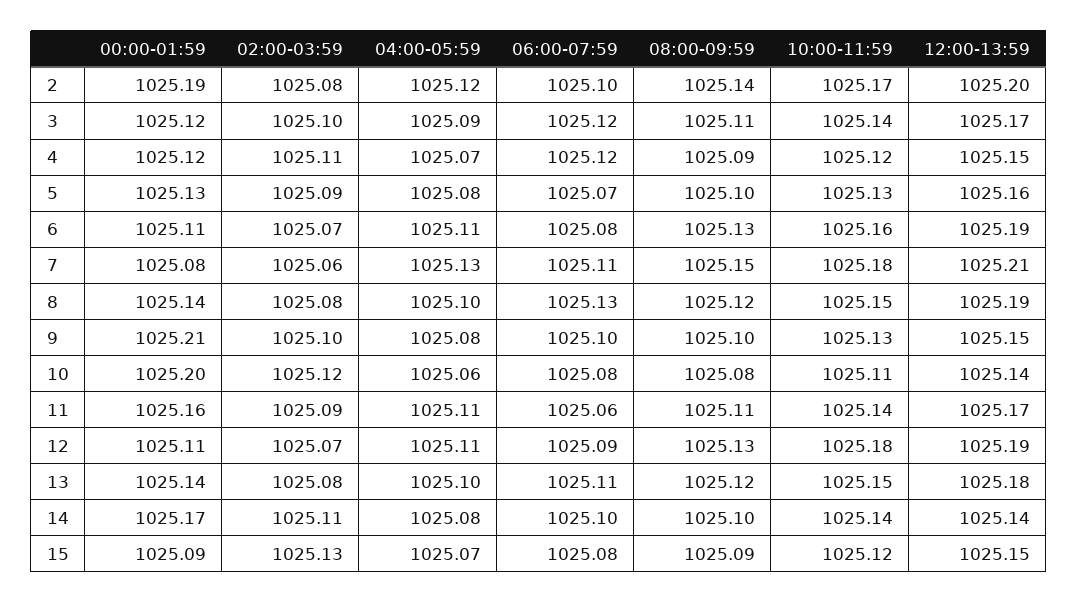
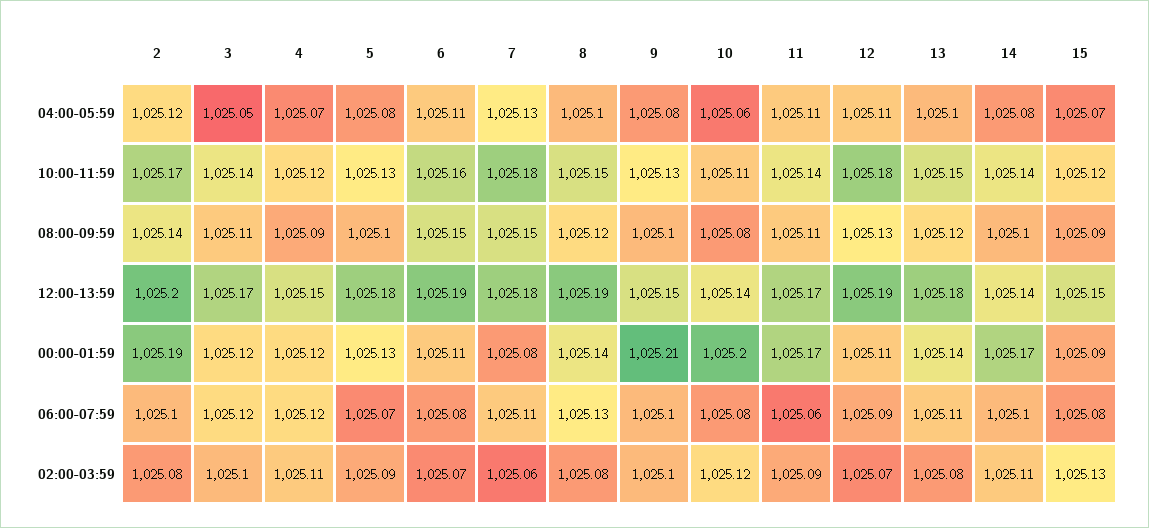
  {
    "00:00-01:59": {
      "2": 1025.19,
      "3": 1025.12,
      "4": 1025.12,
      "5": 1025.13,
      "6": 1025.11,
      "7": 1025.08,
      "8": 1025.14,
      "9": 1025.21,
      "10": 1025.2,
-     "11": 1025.16,
+     "11": 1025.17,
      "12": 1025.11,
      "13": 1025.14,
      "14": 1025.17,
      "15": 1025.09
    },
    "02:00-03:59": {
      "2": 1025.08,
      "3": 1025.1,
      "4": 1025.11,
      "5": 1025.09,
      "6": 1025.07,
      "7": 1025.06,
      "8": 1025.08,
      "9": 1025.1,
      "10": 1025.12,
      "11": 1025.09,
      "12": 1025.07,
      "13": 1025.08,
      "14": 1025.11,
      "15": 1025.13
    },
    "04:00-05:59": {
      "2": 1025.12,
-     "3": 1025.09,
+     "3": 1025.05,
      "4": 1025.07,
      "5": 1025.08,
      "6": 1025.11,
      "7": 1025.13,
      "8": 1025.1,
      "9": 1025.08,
      "10": 1025.06,
      "11": 1025.11,
      "12": 1025.11,
      "13": 1025.1,
      "14": 1025.08,
      "15": 1025.07
    },
    "06:00-07:59": {
      "2": 1025.1,
      "3": 1025.12,
      "4": 1025.12,
      "5": 1025.07,
      "6": 1025.08,
      "7": 1025.11,
      "8": 1025.13,
      "9": 1025.1,
      "10": 1025.08,
      "11": 1025.06,
      "12": 1025.09,
      "13": 1025.11,
      "14": 1025.1,
      "15": 1025.08
    },
    "08:00-09:59": {
      "2": 1025.14,
      "3": 1025.11,
      "4": 1025.09,
      "5": 1025.1,
-     "6": 1025.13,
+     "6": 1025.15,
      "7": 1025.15,
      "8": 1025.12,
      "9": 1025.1,
      "10": 1025.08,
      "11": 1025.11,
      "12": 1025.13,
      "13": 1025.12,
      "14": 1025.1,
      "15": 1025.09
    },
    "10:00-11:59": {
      "2": 1025.17,
      "3": 1025.14,
      "4": 1025.12,
      "5": 1025.13,
      "6": 1025.16,
      "7": 1025.18,
      "8": 1025.15,
      "9": 1025.13,
      "10": 1025.11,
      "11": 1025.14,
      "12": 1025.18,
      "13": 1025.15,
      "14": 1025.14,
      "15": 1025.12
    },
    "12:00-13:59": {
      "2": 1025.2,
      "3": 1025.17,
      "4": 1025.15,
-     "5": 1025.16,
+     "5": 1025.18,
      "6": 1025.19,
-     "7": 1025.21,
+     "7": 1025.18,
      "8": 1025.19,
      "9": 1025.15,
      "10": 1025.14,
      "11": 1025.17,
      "12": 1025.19,
      "13": 1025.18,
      "14": 1025.14,
      "15": 1025.15
    }
  }

